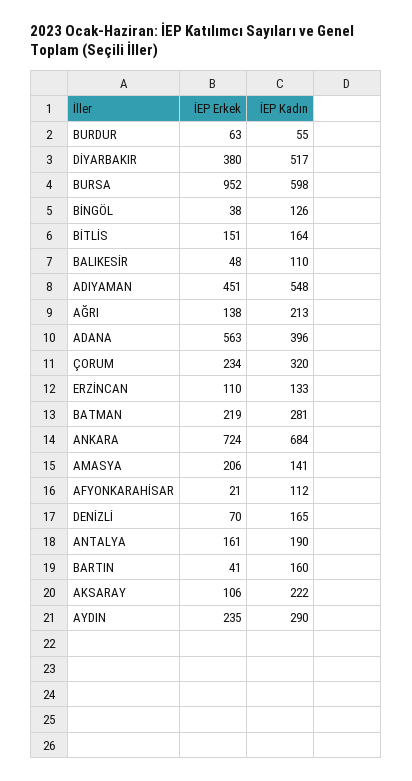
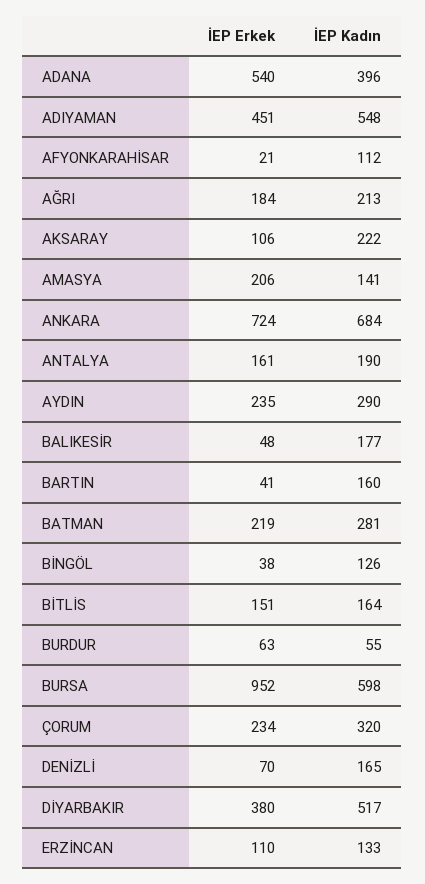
  {
    "İEP Erkek": {
      "BURDUR": 63,
      "DİYARBAKIR": 380,
      "BURSA": 952,
      "BİNGÖL": 38,
      "BİTLİS": 151,
      "BALIKESİR": 48,
      "ADIYAMAN": 451,
-     "AĞRI": 138,
+     "AĞRI": 184,
-     "ADANA": 563,
+     "ADANA": 540,
      "ÇORUM": 234,
      "ERZİNCAN": 110,
      "BATMAN": 219,
      "ANKARA": 724,
      "AMASYA": 206,
      "AFYONKARAHİSAR": 21,
      "DENİZLİ": 70,
      "ANTALYA": 161,
      "BARTIN": 41,
      "AKSARAY": 106,
      "AYDIN": 235
    },
    "İEP Kadın": {
      "BURDUR": 55,
      "DİYARBAKIR": 517,
      "BURSA": 598,
      "BİNGÖL": 126,
      "BİTLİS": 164,
-     "BALIKESİR": 110,
+     "BALIKESİR": 177,
      "ADIYAMAN": 548,
      "AĞRI": 213,
      "ADANA": 396,
      "ÇORUM": 320,
      "ERZİNCAN": 133,
      "BATMAN": 281,
      "ANKARA": 684,
      "AMASYA": 141,
      "AFYONKARAHİSAR": 112,
      "DENİZLİ": 165,
      "ANTALYA": 190,
      "BARTIN": 160,
      "AKSARAY": 222,
      "AYDIN": 290
    }
  }

